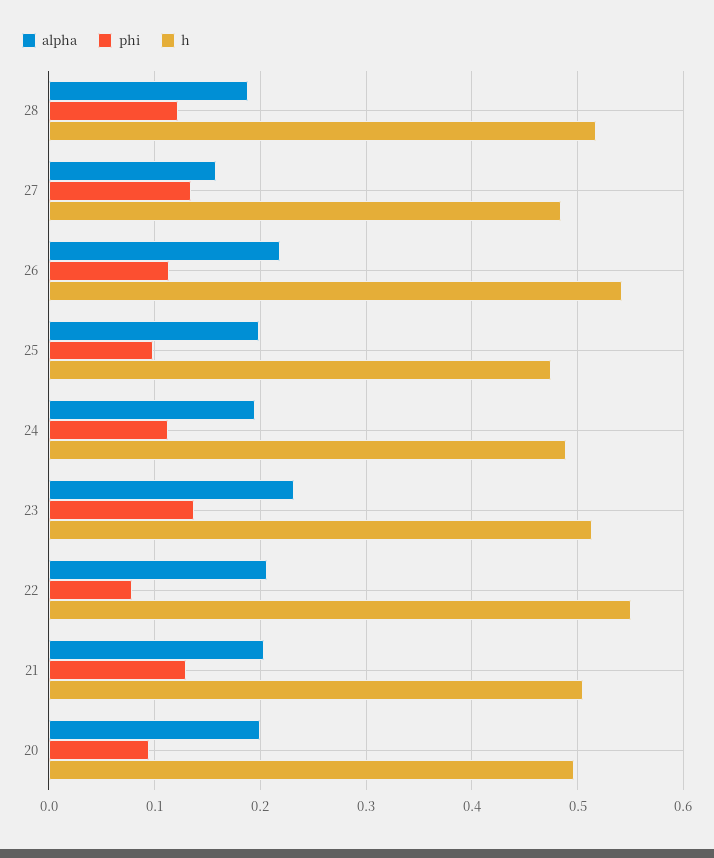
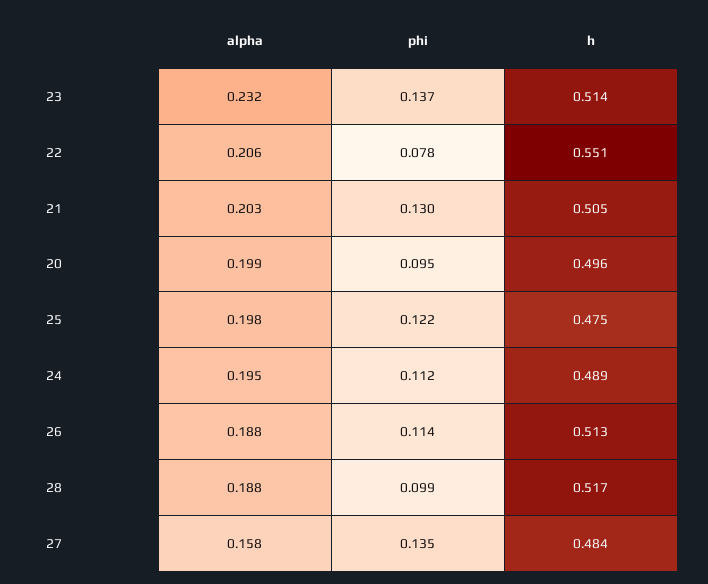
  {
    "alpha": {
      "28": 0.188,
      "27": 0.158,
-     "26": 0.22,
+     "26": 0.188,
      "25": 0.198,
      "24": 0.195,
      "23": 0.232,
      "22": 0.206,
      "21": 0.203,
      "20": 0.199
    },
    "phi": {
-     "28": 0.12,
+     "28": 0.099,
      "27": 0.135,
      "26": 0.114,
-     "25": 0.1,
+     "25": 0.122,
      "24": 0.112,
      "23": 0.137,
      "22": 0.078,
      "21": 0.13,
      "20": 0.095
    },
    "h": {
      "28": 0.517,
      "27": 0.484,
-     "26": 0.54,
+     "26": 0.513,
      "25": 0.475,
      "24": 0.489,
      "23": 0.514,
      "22": 0.551,
      "21": 0.505,
      "20": 0.496
    }
  }

